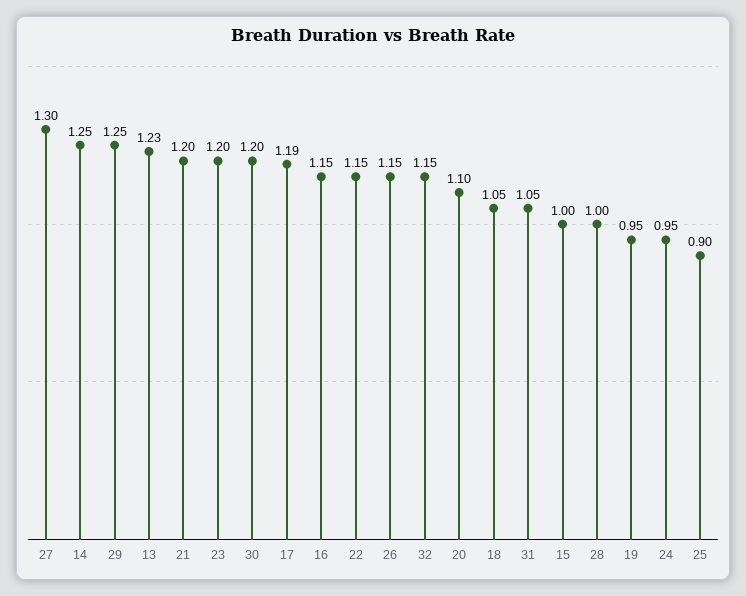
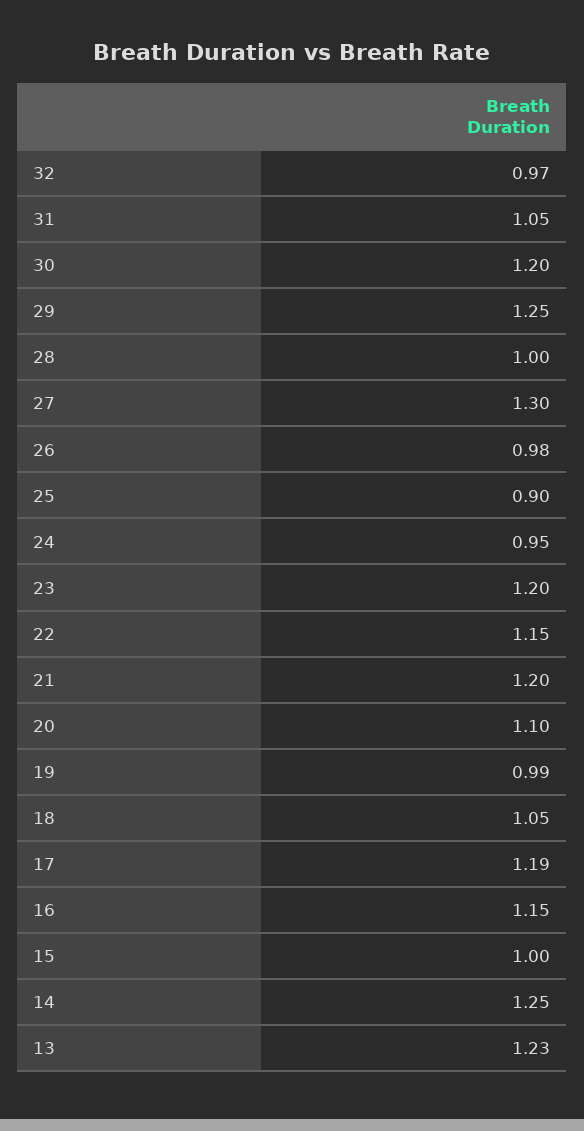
  {
    "27": 1.3,
    "14": 1.25,
    "29": 1.25,
    "13": 1.23,
    "21": 1.2,
    "23": 1.2,
    "30": 1.2,
    "17": 1.19,
    "16": 1.15,
    "22": 1.15,
-   "26": 1.15,
+   "26": 0.98,
-   "32": 1.15,
+   "32": 0.97,
    "20": 1.1,
    "18": 1.05,
    "31": 1.05,
    "15": 1,
    "28": 1,
-   "19": 0.95,
+   "19": 0.99,
    "24": 0.95,
    "25": 0.9
  }

